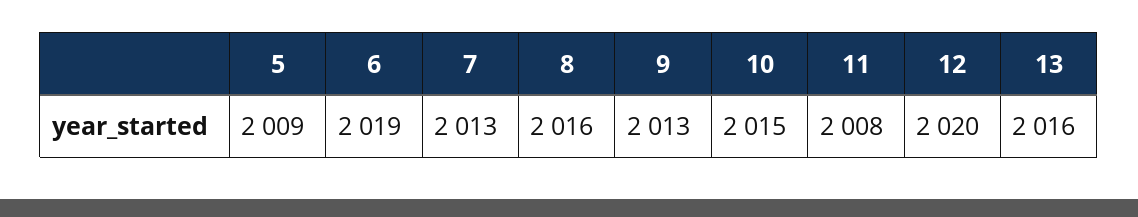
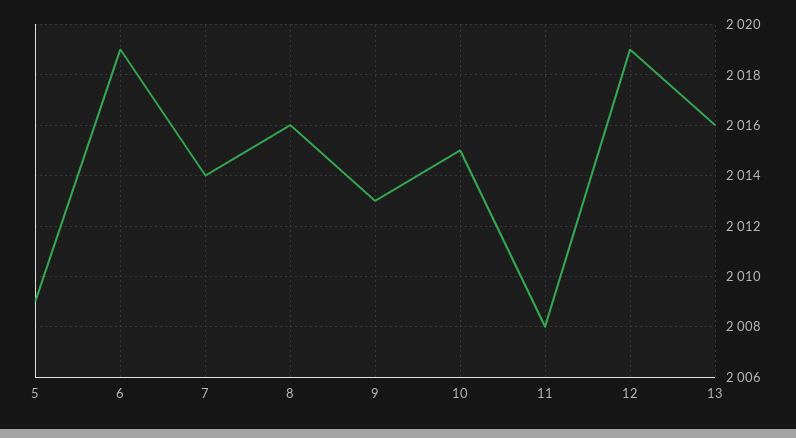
  {
    "5": 2009,
    "6": 2019,
-   "7": 2013,
+   "7": 2014,
    "8": 2016,
    "9": 2013,
    "10": 2015,
    "11": 2008,
-   "12": 2020,
+   "12": 2019,
    "13": 2016
  }

